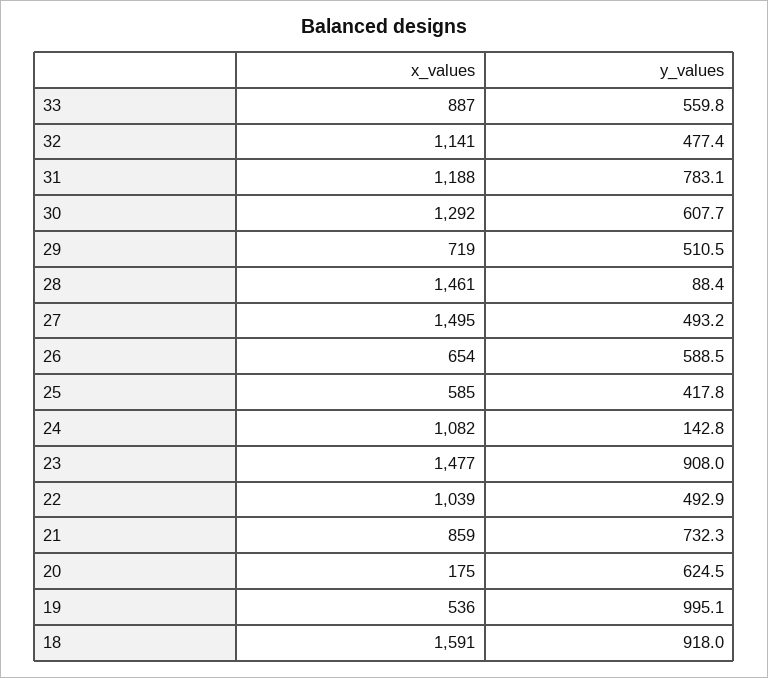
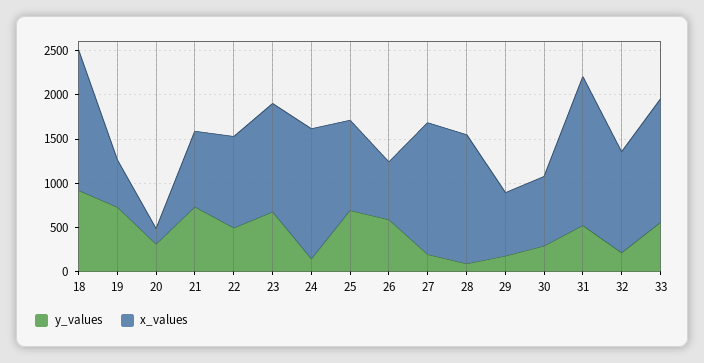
  {
    "x_values": {
-     "33": 887,
+     "33": 1400,
      "32": 1141,
-     "31": 1188,
+     "31": 1700,
-     "30": 1292,
+     "30": 800,
      "29": 719,
      "28": 1461,
      "27": 1495,
      "26": 654,
-     "25": 585,
+     "25": 1000,
-     "24": 1082,
+     "24": 1500,
-     "23": 1477,
+     "23": 1200,
      "22": 1039,
      "21": 859,
      "20": 175,
      "19": 536,
      "18": 1591
    },
    "y_values": {
      "33": 559.8,
-     "32": 477.4,
+     "32": 200,
-     "31": 783.1,
+     "31": 500,
-     "30": 607.7,
+     "30": 300,
-     "29": 510.5,
+     "29": 200,
      "28": 88.4,
-     "27": 493.2,
+     "27": 200,
      "26": 588.5,
-     "25": 417.8,
+     "25": 700,
      "24": 142.8,
-     "23": 908,
+     "23": 700,
      "22": 492.9,
      "21": 732.3,
-     "20": 624.5,
+     "20": 300,
-     "19": 995.1,
+     "19": 700,
      "18": 918
    }
  }

